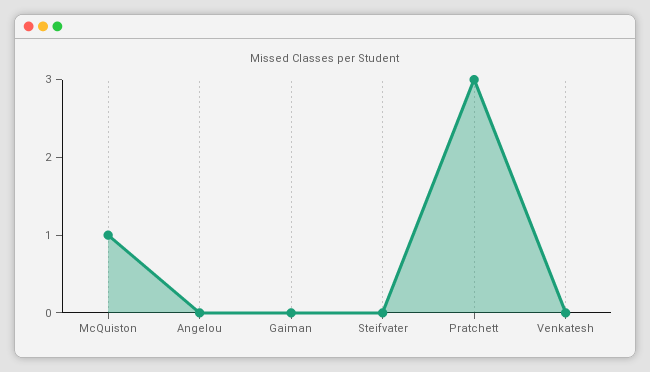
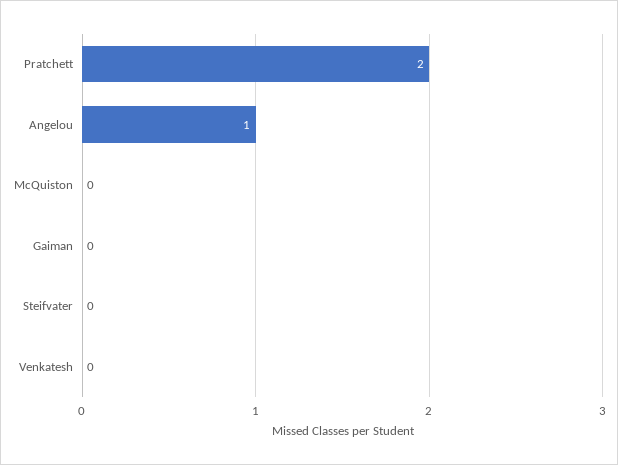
  {
-   "McQuiston": 1,
+   "McQuiston": 0,
-   "Angelou": 0,
+   "Angelou": 1,
    "Gaiman": 0,
    "Steifvater": 0,
-   "Pratchett": 3,
+   "Pratchett": 2,
    "Venkatesh": 0
  }

